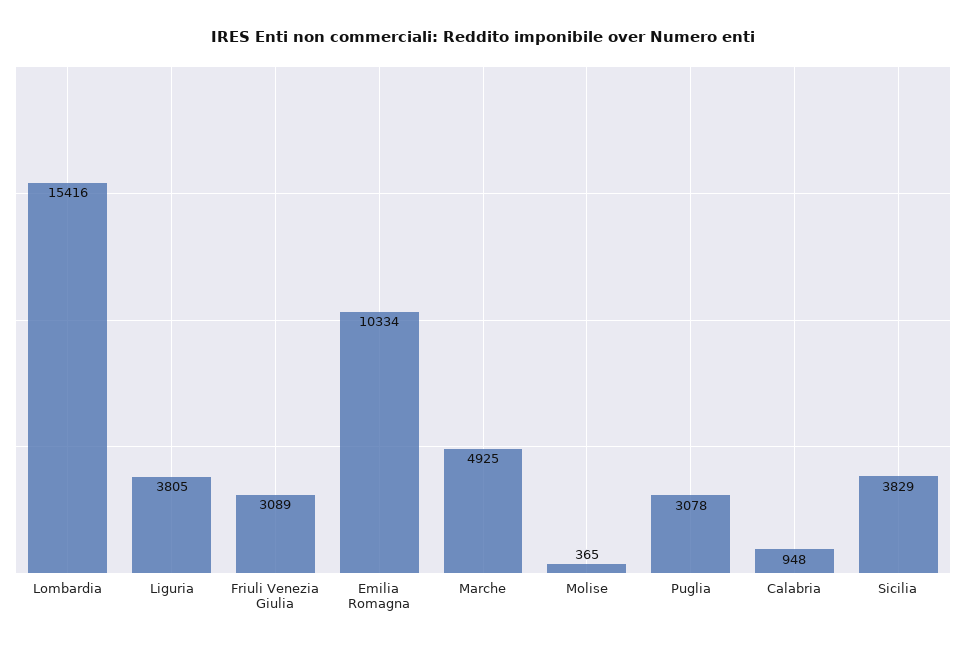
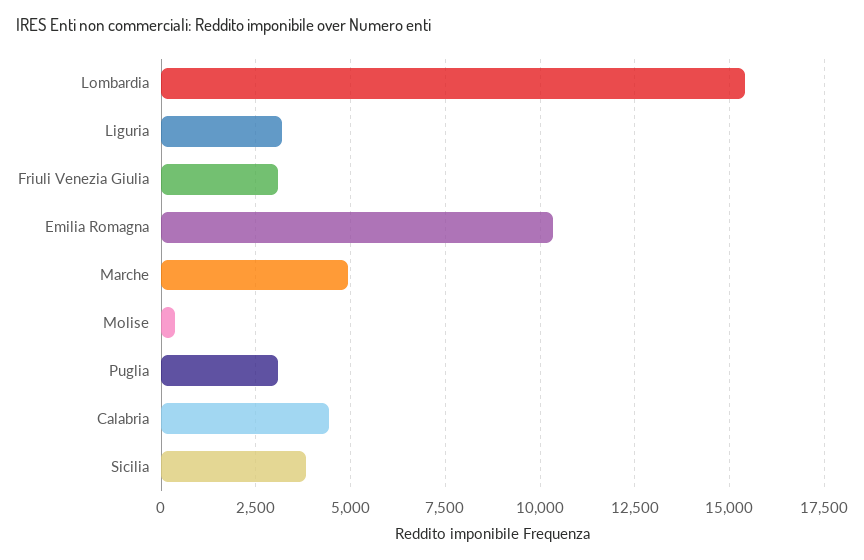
  {
    "Lombardia": 15416,
-   "Liguria": 3805,
+   "Liguria": 3250,
    "Friuli Venezia Giulia": 3089,
    "Emilia Romagna": 10334,
    "Marche": 4925,
    "Molise": 365,
    "Puglia": 3078,
-   "Calabria": 948,
+   "Calabria": 4500,
    "Sicilia": 3829
  }

